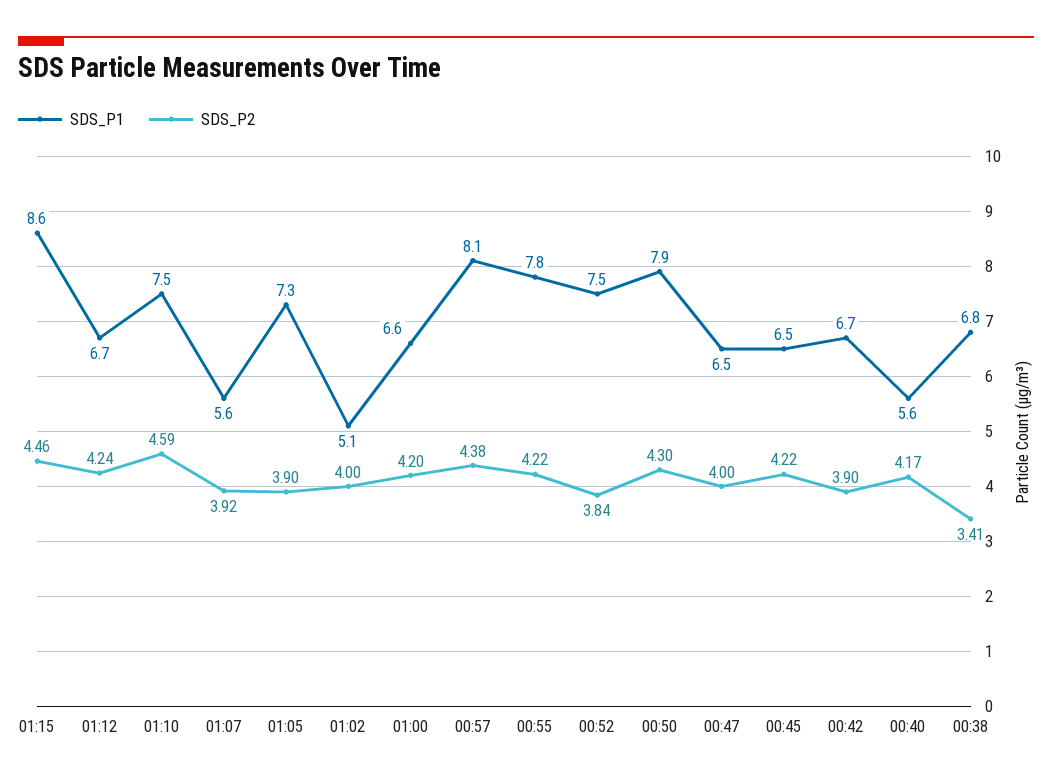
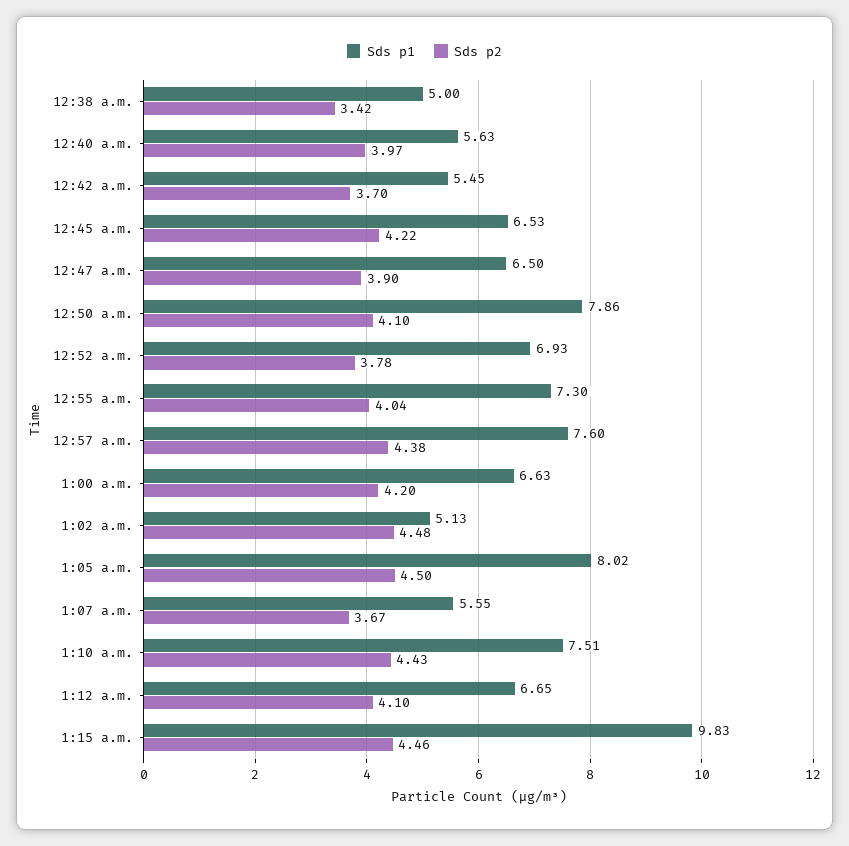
  {
    "SDS_P1": {
-     "01:15": 8.6,
+     "01:15": 9.83,
      "01:12": 6.65,
      "01:10": 7.51,
      "01:07": 5.55,
-     "01:05": 7.3,
+     "01:05": 8.02,
      "01:02": 5.13,
      "01:00": 6.63,
-     "00:57": 8.1,
+     "00:57": 7.6,
-     "00:55": 7.8,
+     "00:55": 7.3,
-     "00:52": 7.5,
+     "00:52": 6.93,
      "00:50": 7.86,
      "00:47": 6.5,
      "00:45": 6.53,
-     "00:42": 6.7,
+     "00:42": 5.45,
      "00:40": 5.63,
-     "00:38": 6.8
+     "00:38": 5
    },
    "SDS_P2": {
      "01:15": 4.46,
-     "01:12": 4.24,
+     "01:12": 4.1,
-     "01:10": 4.59,
+     "01:10": 4.43,
-     "01:07": 3.92,
+     "01:07": 3.67,
-     "01:05": 3.9,
+     "01:05": 4.5,
-     "01:02": 4,
+     "01:02": 4.48,
      "01:00": 4.2,
      "00:57": 4.38,
-     "00:55": 4.22,
+     "00:55": 4.04,
-     "00:52": 3.84,
+     "00:52": 3.78,
-     "00:50": 4.3,
+     "00:50": 4.1,
-     "00:47": 4,
+     "00:47": 3.9,
      "00:45": 4.22,
-     "00:42": 3.9,
+     "00:42": 3.7,
-     "00:40": 4.17,
+     "00:40": 3.97,
-     "00:38": 3.41
+     "00:38": 3.42
    }
  }

